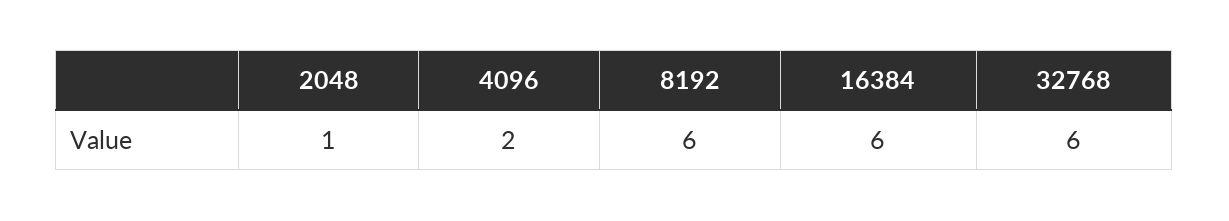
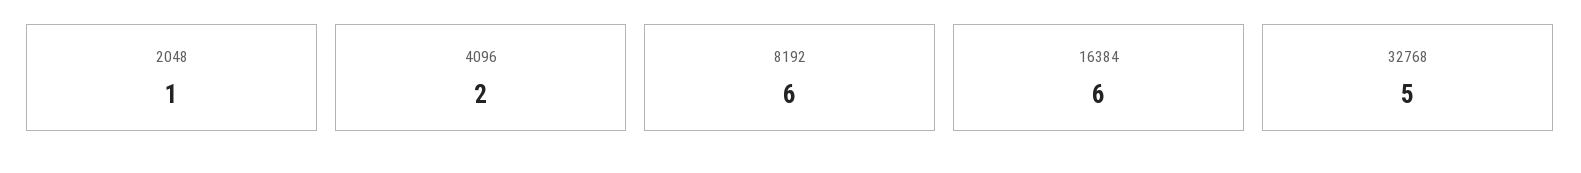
  {
    "2048": 1,
    "4096": 2,
    "8192": 6,
    "16384": 6,
-   "32768": 6
+   "32768": 5
  }

